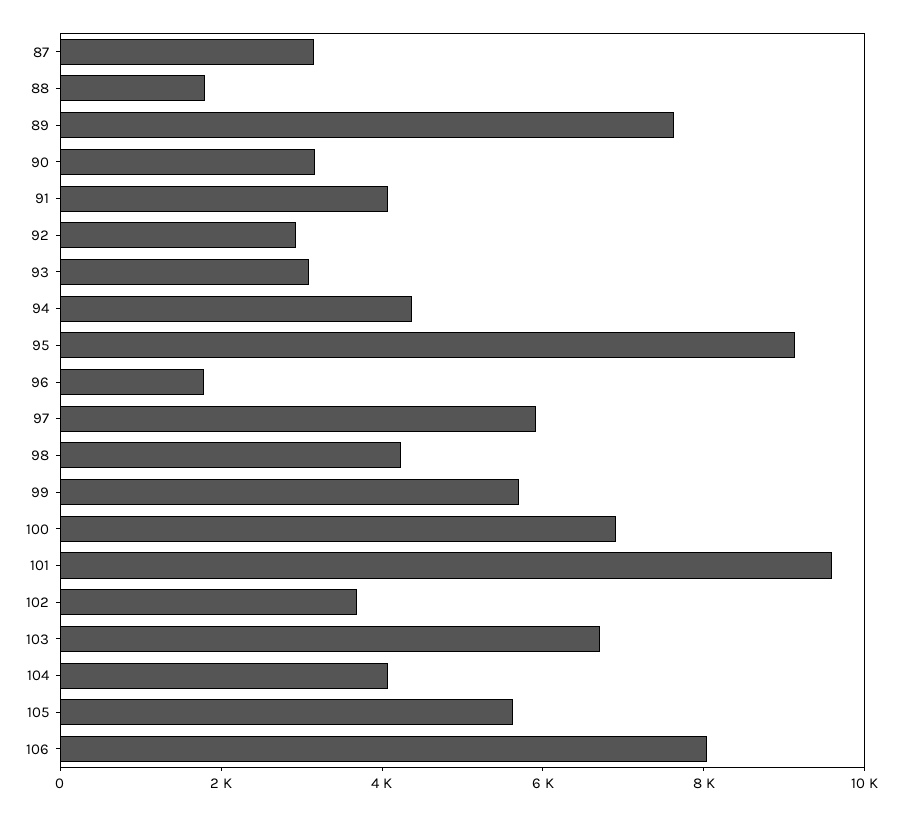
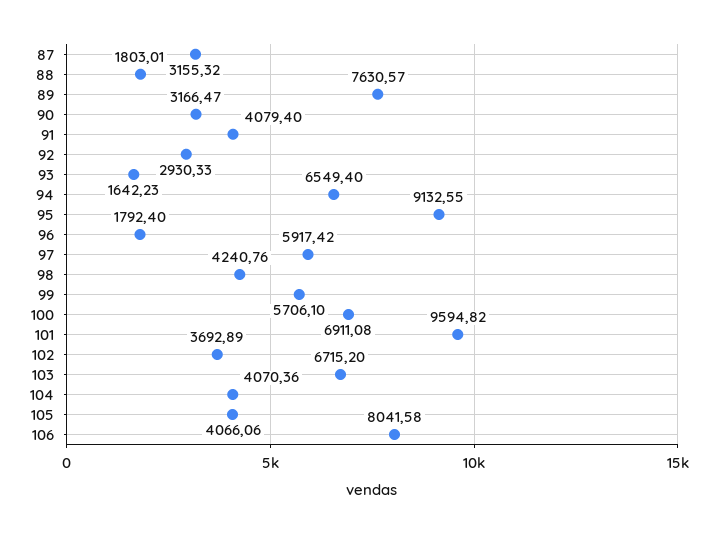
  {
    "87": 3155.32,
    "88": 1803.01,
    "89": 7630.57,
    "90": 3166.47,
    "91": 4079.4,
    "92": 2930.33,
-   "93": 3000,
+   "93": 1642.23,
-   "94": 4500,
+   "94": 6549.4,
    "95": 9132.55,
    "96": 1792.4,
    "97": 5917.42,
    "98": 4240.76,
    "99": 5706.1,
    "100": 6911.08,
    "101": 9594.82,
    "102": 3692.89,
    "103": 6715.2,
    "104": 4070.36,
-   "105": 5500,
+   "105": 4066.06,
    "106": 8041.58
  }

